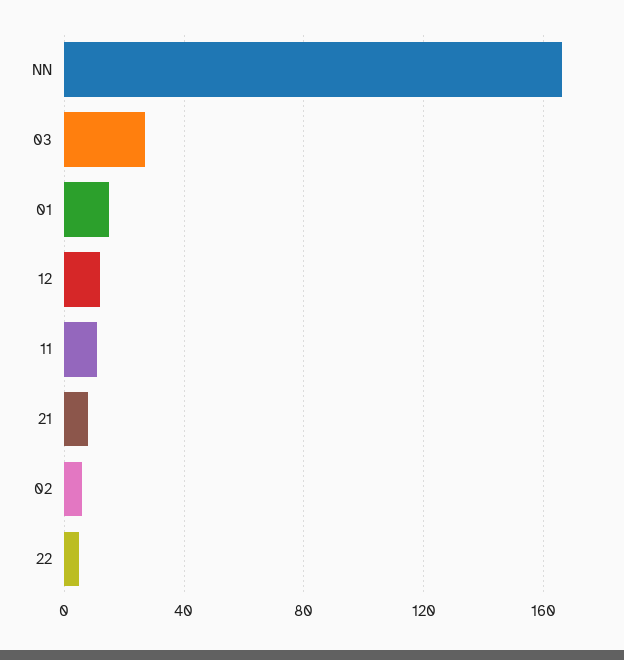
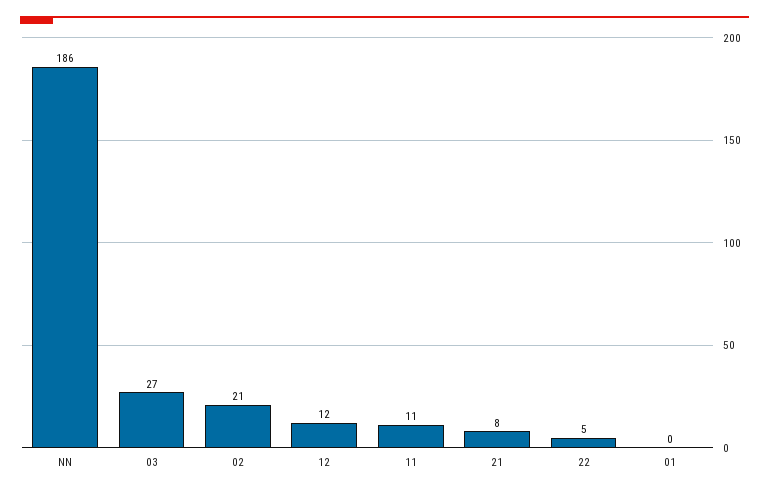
  {
-   "NN": 165,
+   "NN": 186,
    "03": 27,
-   "01": 15,
+   "01": 0,
    "12": 12,
    "11": 11,
    "21": 8,
-   "02": 5,
+   "02": 21,
    "22": 5
  }

